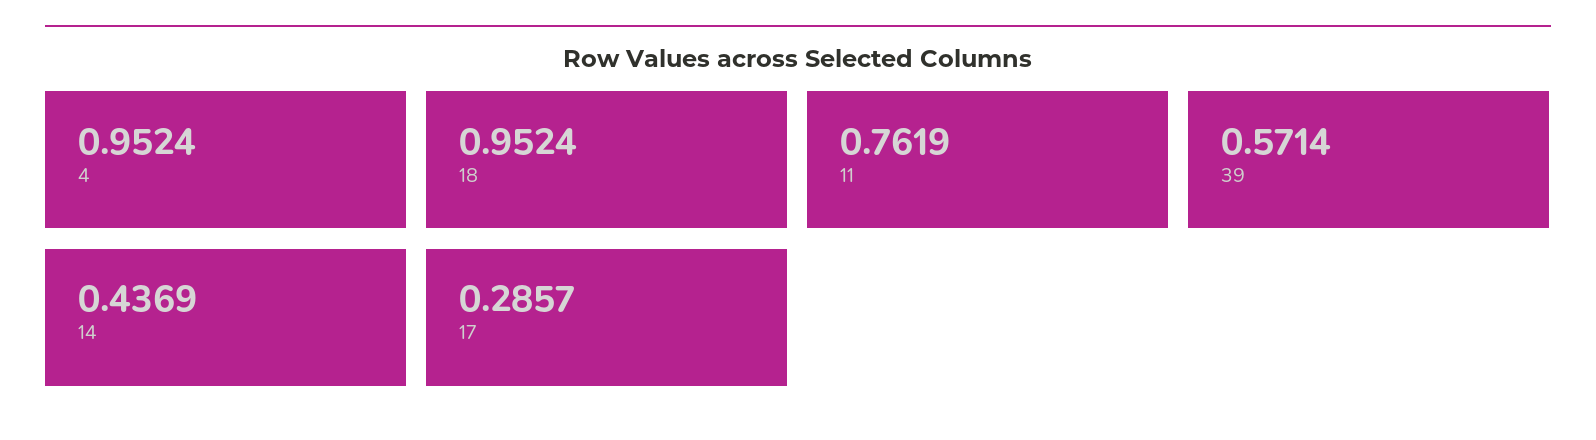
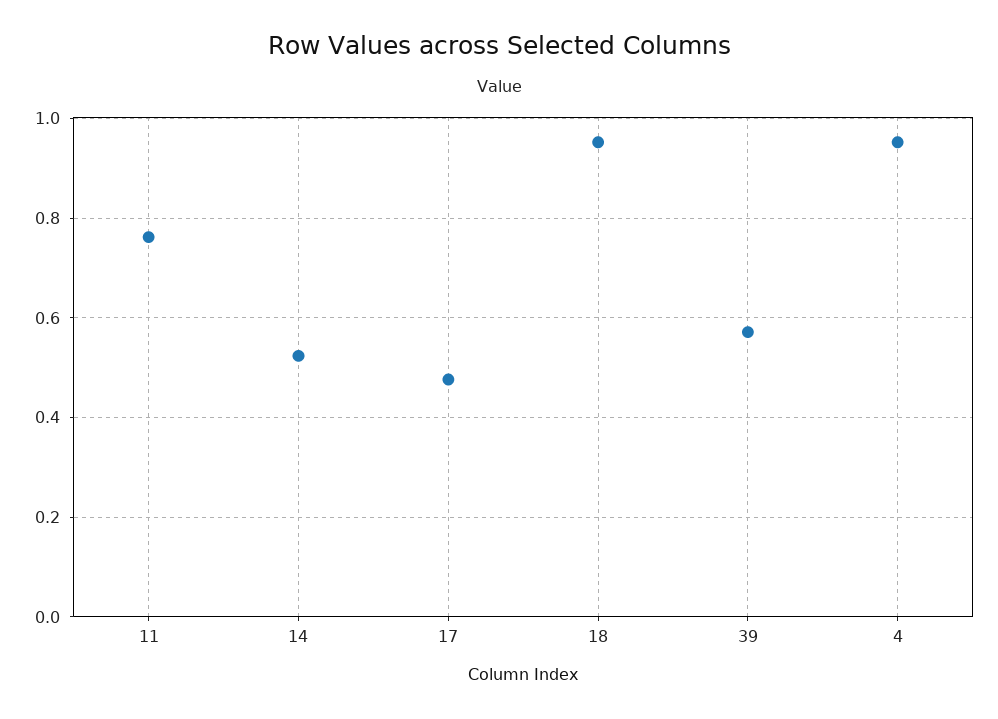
  {
    "4": 0.9524,
    "18": 0.9524,
    "11": 0.7619,
    "39": 0.5714,
-   "14": 0.4369,
+   "14": 0.52,
-   "17": 0.2857
+   "17": 0.48
  }

